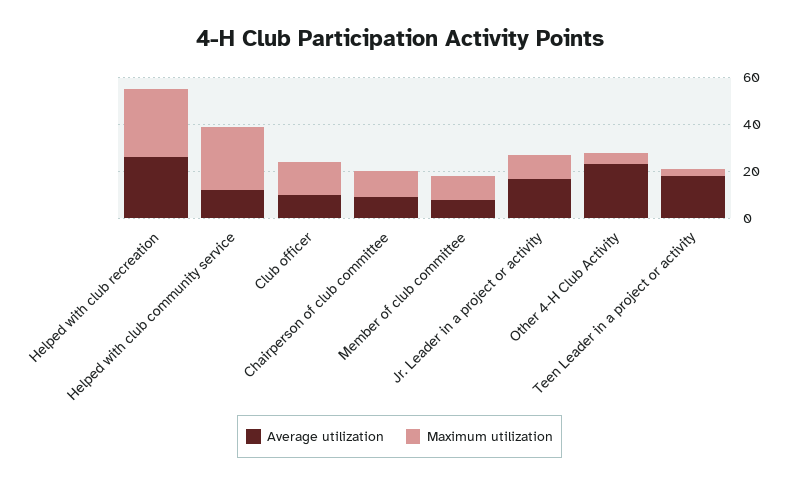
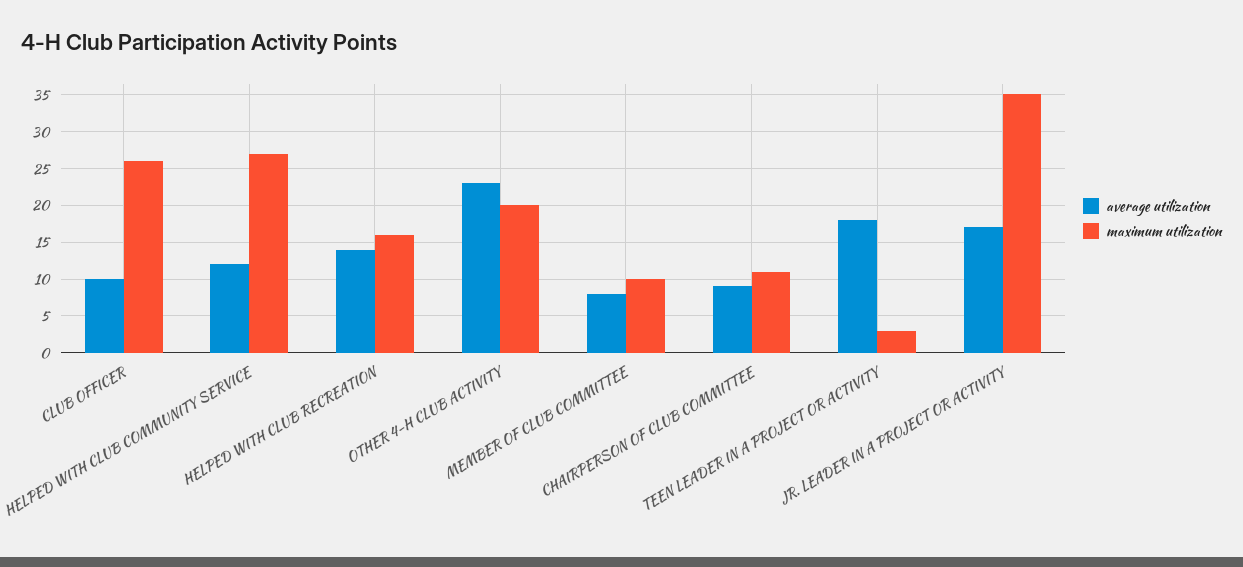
  {
    "Average utilization": {
-     "Helped with club recreation": 25,
+     "Helped with club recreation": 14,
      "Helped with club community service": 12,
      "Club officer": 10,
      "Chairperson of club committee": 9,
      "Member of club committee": 8,
      "Jr. Leader in a project or activity": 17,
      "Other 4-H Club Activity": 23,
      "Teen Leader in a project or activity": 18
    },
    "Maximum utilization": {
-     "Helped with club recreation": 30,
+     "Helped with club recreation": 16,
      "Helped with club community service": 27,
-     "Club officer": 15,
+     "Club officer": 26,
      "Chairperson of club committee": 11,
      "Member of club committee": 10,
-     "Jr. Leader in a project or activity": 10,
+     "Jr. Leader in a project or activity": 35,
-     "Other 4-H Club Activity": 5,
+     "Other 4-H Club Activity": 20,
      "Teen Leader in a project or activity": 3
    }
  }

